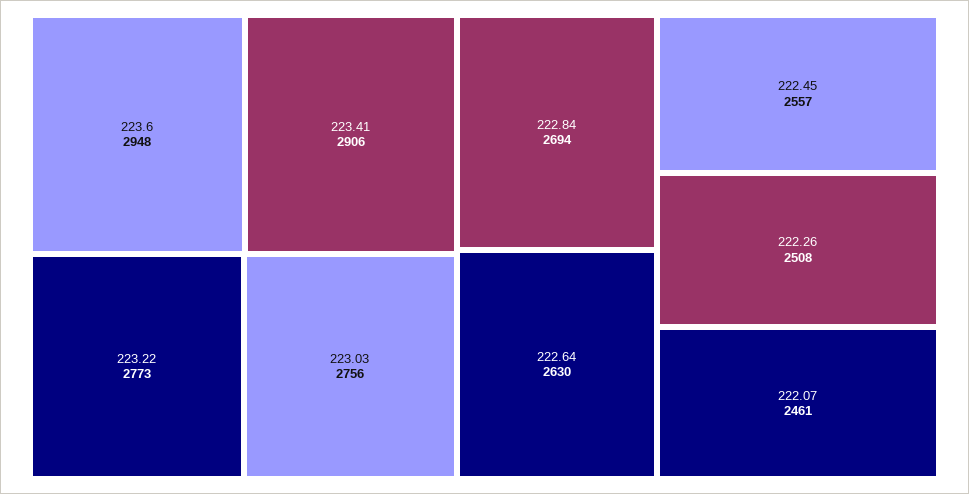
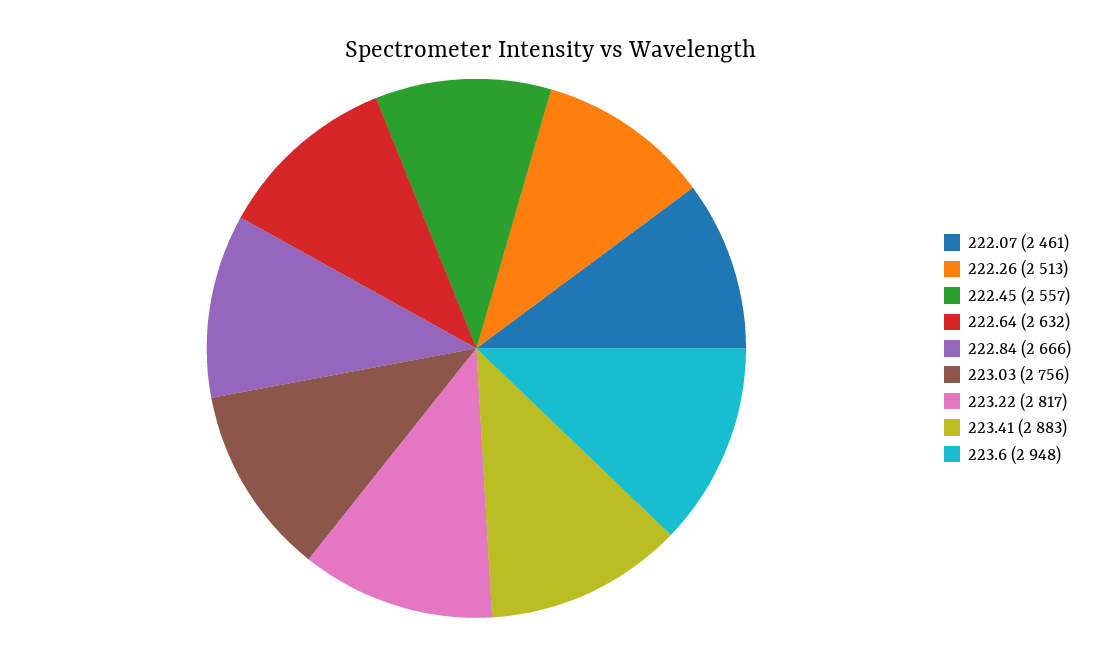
  {
    "223.6": 2948,
-   "223.41": 2906,
+   "223.41": 2883,
-   "223.22": 2773,
+   "223.22": 2817,
    "223.03": 2756,
-   "222.84": 2694,
+   "222.84": 2666,
-   "222.64": 2630,
+   "222.64": 2632,
    "222.45": 2557,
-   "222.26": 2508,
+   "222.26": 2513,
    "222.07": 2461
  }

